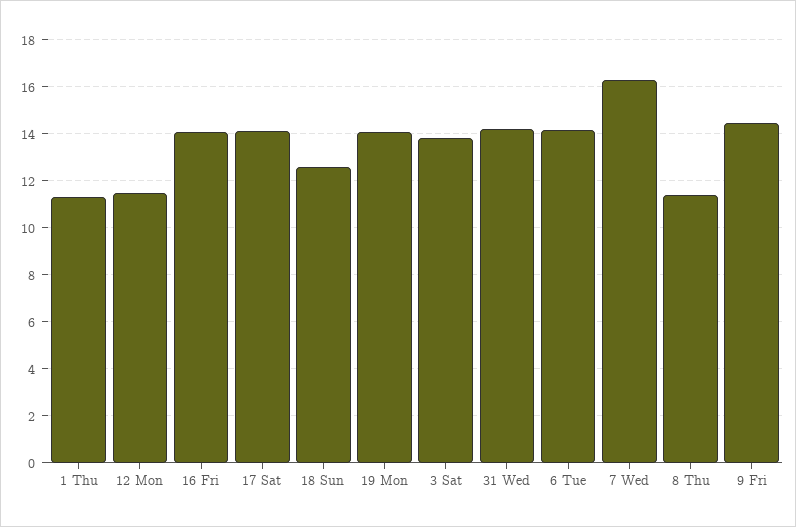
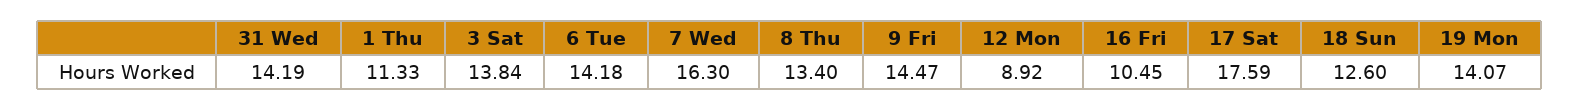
  {
    "1 Thu": 11.33,
-   "12 Mon": 11.5,
+   "12 Mon": 8.92,
-   "16 Fri": 14,
+   "16 Fri": 10.45,
-   "17 Sat": 14,
+   "17 Sat": 17.59,
    "18 Sun": 12.6,
    "19 Mon": 14.07,
    "3 Sat": 13.84,
    "31 Wed": 14.19,
    "6 Tue": 14.18,
    "7 Wed": 16.3,
-   "8 Thu": 11.5,
+   "8 Thu": 13.4,
    "9 Fri": 14.47
  }

